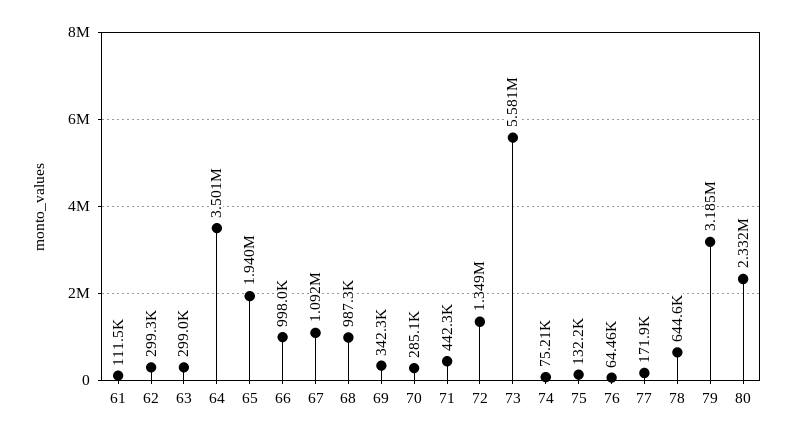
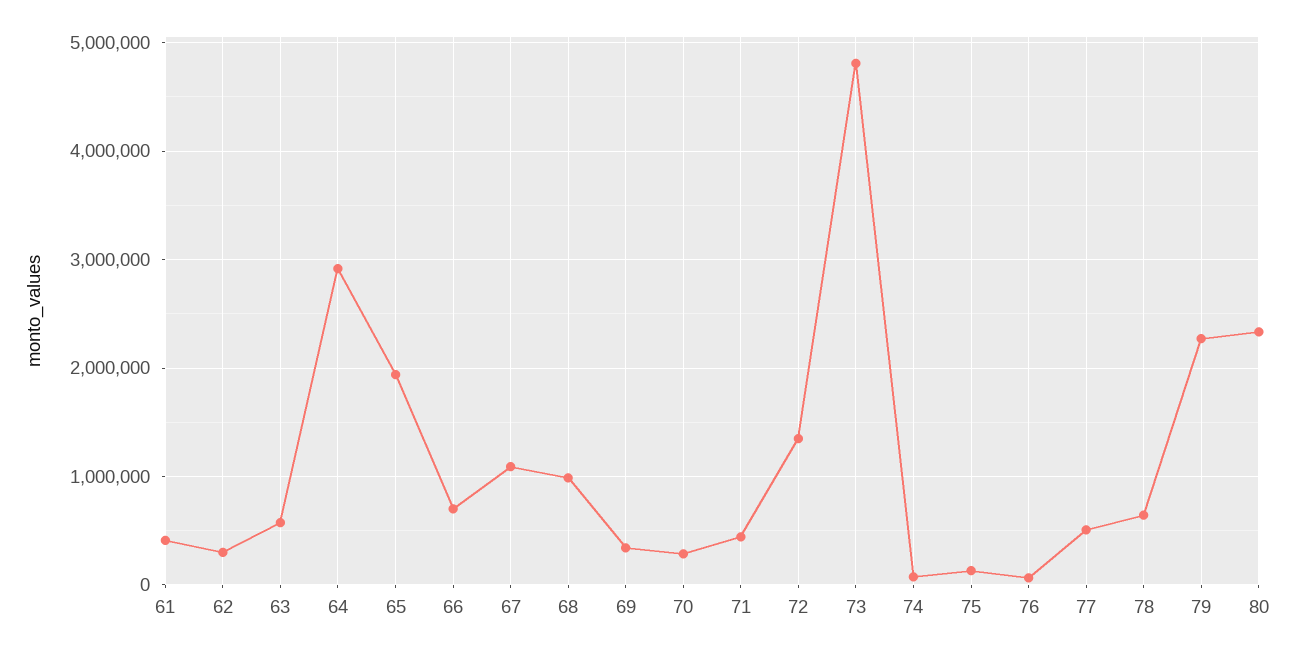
  {
-   "61": 111500,
+   "61": 400000,
    "62": 299300,
-   "63": 299000,
+   "63": 600000,
-   "64": 3501000,
+   "64": 2900000,
    "65": 1940000,
-   "66": 998000,
+   "66": 700000,
    "67": 1092000,
    "68": 987300,
    "69": 342300,
    "70": 285100,
    "71": 442300,
    "72": 1349000,
-   "73": 5581000,
+   "73": 4800000,
    "74": 75210,
    "75": 132200,
    "76": 64460,
-   "77": 171900,
+   "77": 500000,
    "78": 644600,
-   "79": 3185000,
+   "79": 2300000,
    "80": 2332000
  }

